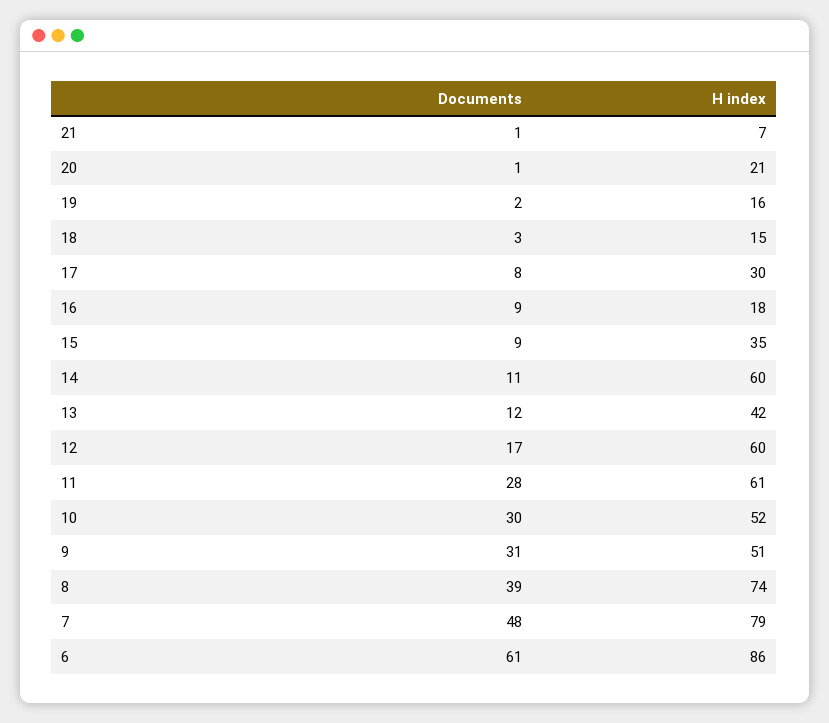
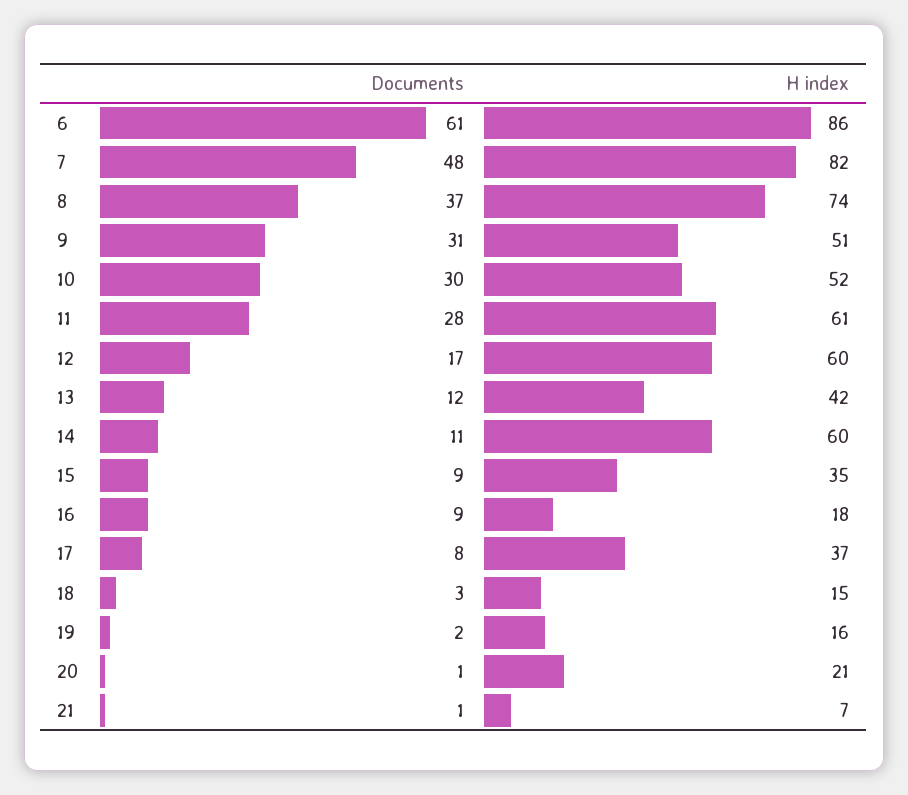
  {
    "Documents": {
      "21": 1,
      "20": 1,
      "19": 2,
      "18": 3,
      "17": 8,
      "16": 9,
      "15": 9,
      "14": 11,
      "13": 12,
      "12": 17,
      "11": 28,
      "10": 30,
      "9": 31,
-     "8": 39,
+     "8": 37,
      "7": 48,
      "6": 61
    },
    "H index": {
      "21": 7,
      "20": 21,
      "19": 16,
      "18": 15,
-     "17": 30,
+     "17": 37,
      "16": 18,
      "15": 35,
      "14": 60,
      "13": 42,
      "12": 60,
      "11": 61,
      "10": 52,
      "9": 51,
      "8": 74,
-     "7": 79,
+     "7": 82,
      "6": 86
    }
  }

